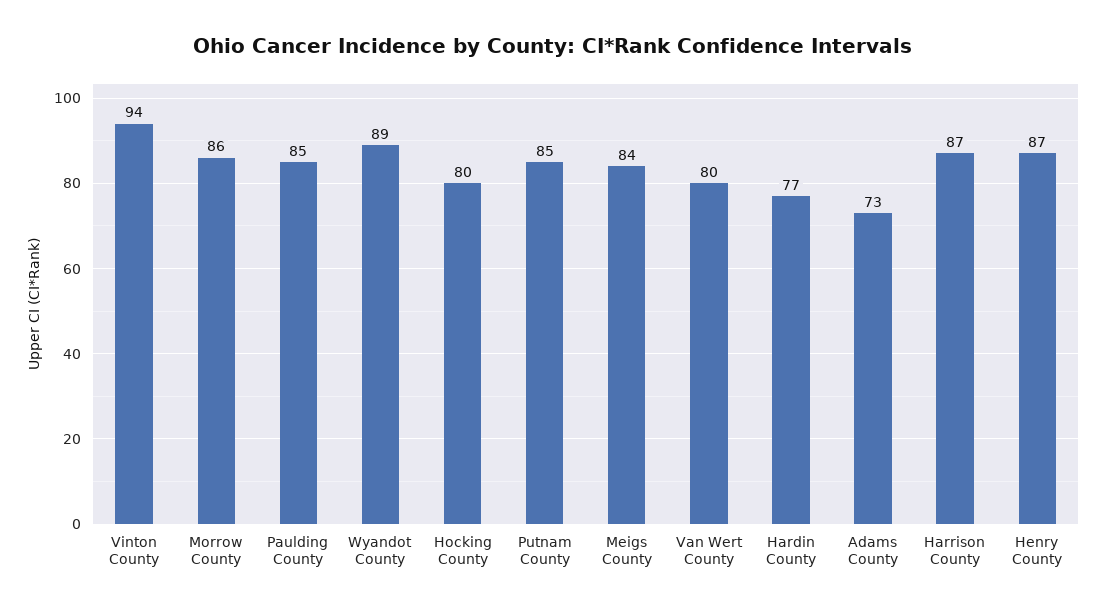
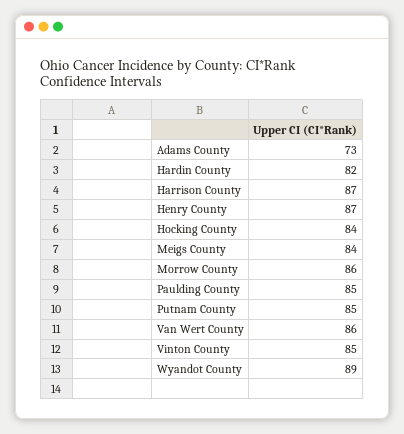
  {
-   "Vinton County": 94,
+   "Vinton County": 85,
    "Morrow County": 86,
    "Paulding County": 85,
    "Wyandot County": 89,
-   "Hocking County": 80,
+   "Hocking County": 84,
    "Putnam County": 85,
    "Meigs County": 84,
-   "Van Wert County": 80,
+   "Van Wert County": 86,
-   "Hardin County": 77,
+   "Hardin County": 82,
    "Adams County": 73,
    "Harrison County": 87,
    "Henry County": 87
  }

